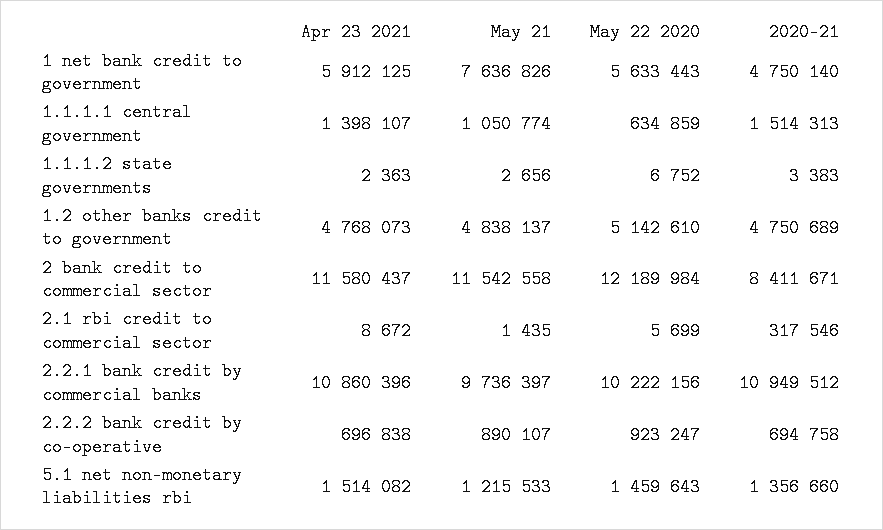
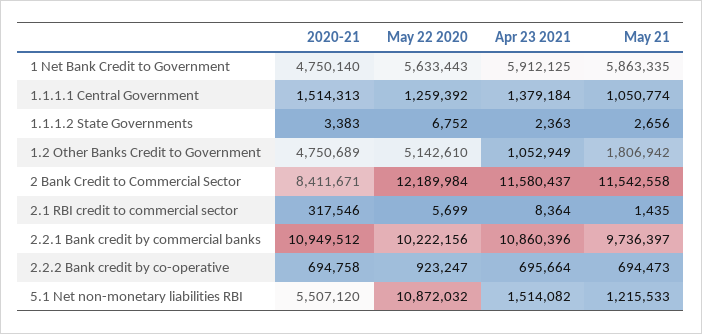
  {
    "Apr 23 2021": {
      "1 net bank credit to government": 5912125,
-     "1.1.1.1 central government": 1398107,
+     "1.1.1.1 central government": 1379184,
      "1.1.1.2 state governments": 2363,
-     "1.2 other banks credit to government": 4768073,
+     "1.2 other banks credit to government": 1052949,
      "2 bank credit to commercial sector": 11580437,
-     "2.1 rbi credit to commercial sector": 8672,
+     "2.1 rbi credit to commercial sector": 8364,
      "2.2.1 bank credit by commercial banks": 10860396,
-     "2.2.2 bank credit by co-operative": 696838,
+     "2.2.2 bank credit by co-operative": 695664,
      "5.1 net non-monetary liabilities rbi": 1514082
    },
    "May 21": {
-     "1 net bank credit to government": 7636826,
+     "1 net bank credit to government": 5863335,
      "1.1.1.1 central government": 1050774,
      "1.1.1.2 state governments": 2656,
-     "1.2 other banks credit to government": 4838137,
+     "1.2 other banks credit to government": 1806942,
      "2 bank credit to commercial sector": 11542558,
      "2.1 rbi credit to commercial sector": 1435,
      "2.2.1 bank credit by commercial banks": 9736397,
-     "2.2.2 bank credit by co-operative": 890107,
+     "2.2.2 bank credit by co-operative": 694473,
      "5.1 net non-monetary liabilities rbi": 1215533
    },
    "May 22 2020": {
      "1 net bank credit to government": 5633443,
-     "1.1.1.1 central government": 634859,
+     "1.1.1.1 central government": 1259392,
      "1.1.1.2 state governments": 6752,
      "1.2 other banks credit to government": 5142610,
      "2 bank credit to commercial sector": 12189984,
      "2.1 rbi credit to commercial sector": 5699,
      "2.2.1 bank credit by commercial banks": 10222156,
      "2.2.2 bank credit by co-operative": 923247,
-     "5.1 net non-monetary liabilities rbi": 1459643
+     "5.1 net non-monetary liabilities rbi": 10872032
    },
    "2020-21": {
      "1 net bank credit to government": 4750140,
      "1.1.1.1 central government": 1514313,
      "1.1.1.2 state governments": 3383,
      "1.2 other banks credit to government": 4750689,
      "2 bank credit to commercial sector": 8411671,
      "2.1 rbi credit to commercial sector": 317546,
      "2.2.1 bank credit by commercial banks": 10949512,
      "2.2.2 bank credit by co-operative": 694758,
-     "5.1 net non-monetary liabilities rbi": 1356660
+     "5.1 net non-monetary liabilities rbi": 5507120
    }
  }

